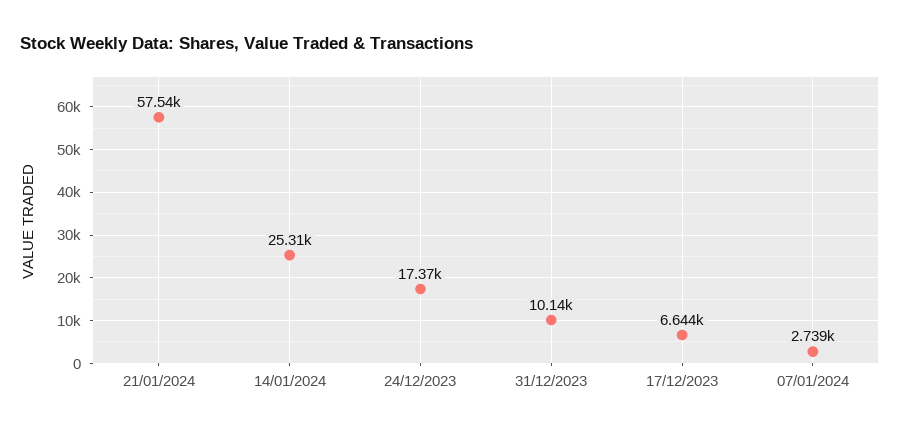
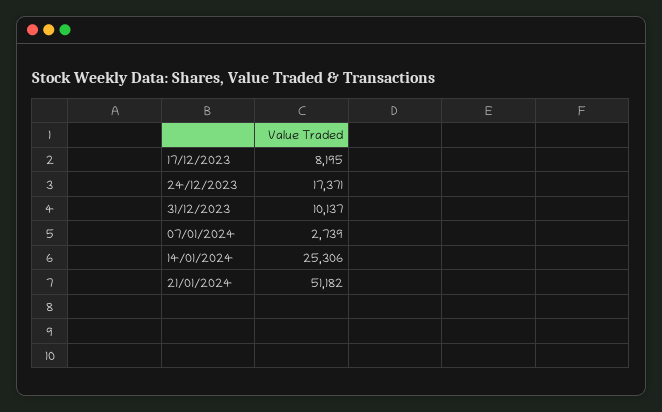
  {
-   "21/01/2024": 57540,
+   "21/01/2024": 51182,
    "14/01/2024": 25306,
    "24/12/2023": 17371,
    "31/12/2023": 10137,
-   "17/12/2023": 6644,
+   "17/12/2023": 8195,
    "07/01/2024": 2739
  }

